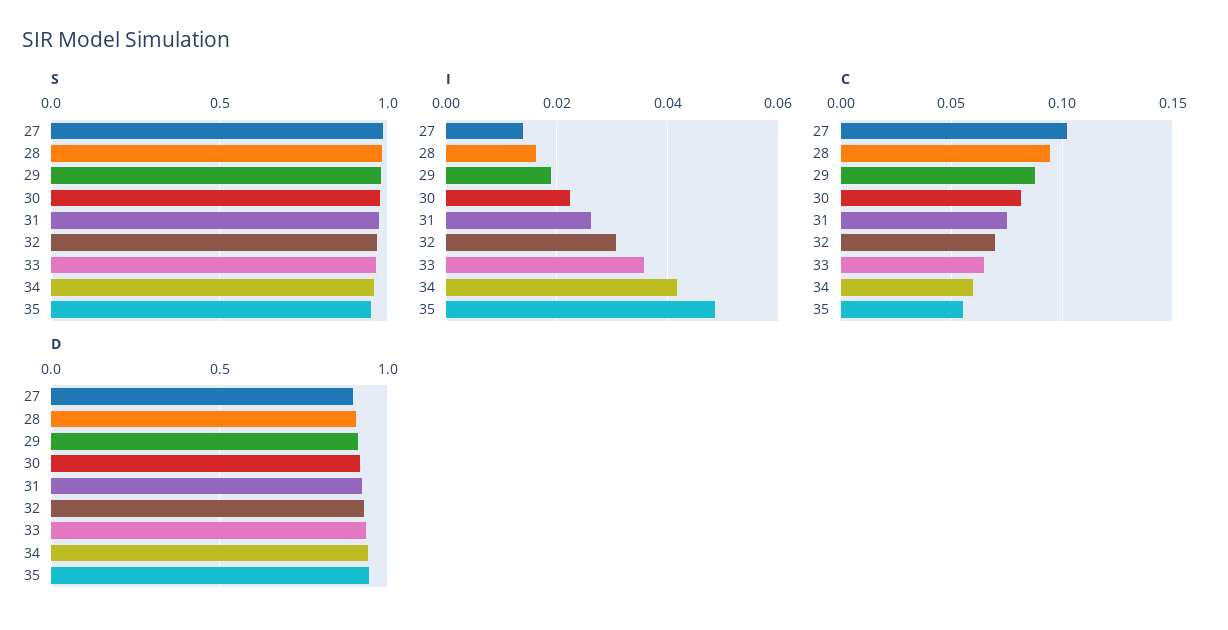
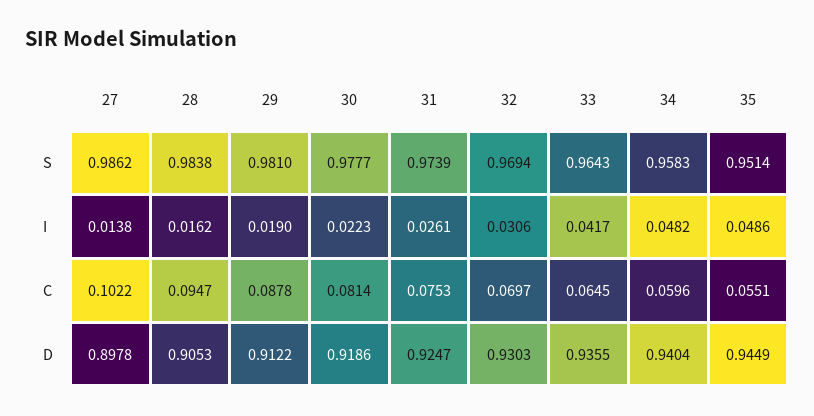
  {
    "S": {
      "27": 0.9862,
      "28": 0.9838,
      "29": 0.981,
      "30": 0.9777,
      "31": 0.9739,
      "32": 0.9694,
      "33": 0.9643,
      "34": 0.9583,
      "35": 0.9514
    },
    "I": {
      "27": 0.0138,
      "28": 0.0162,
      "29": 0.019,
      "30": 0.0223,
      "31": 0.0261,
      "32": 0.0306,
-     "33": 0.036,
+     "33": 0.0417,
-     "34": 0.042,
+     "34": 0.0482,
      "35": 0.0486
    },
    "C": {
      "27": 0.1022,
      "28": 0.0947,
      "29": 0.0878,
      "30": 0.0814,
      "31": 0.0753,
      "32": 0.0697,
      "33": 0.0645,
      "34": 0.0596,
      "35": 0.0551
    },
    "D": {
      "27": 0.8978,
      "28": 0.9053,
      "29": 0.9122,
      "30": 0.9186,
      "31": 0.9247,
      "32": 0.9303,
      "33": 0.9355,
      "34": 0.9404,
      "35": 0.9449
    }
  }

